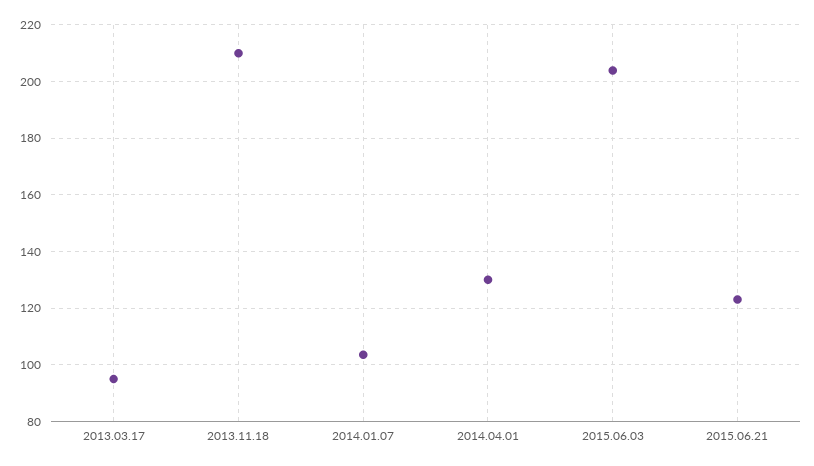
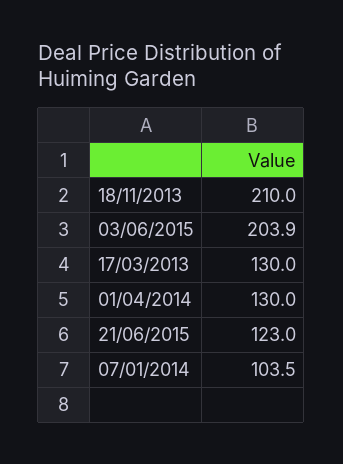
  {
-   "2013.03.17": 95,
+   "2013.03.17": 130,
    "2013.11.18": 210,
    "2014.01.07": 103.5,
    "2014.04.01": 130,
    "2015.06.03": 203.9,
    "2015.06.21": 123
  }

